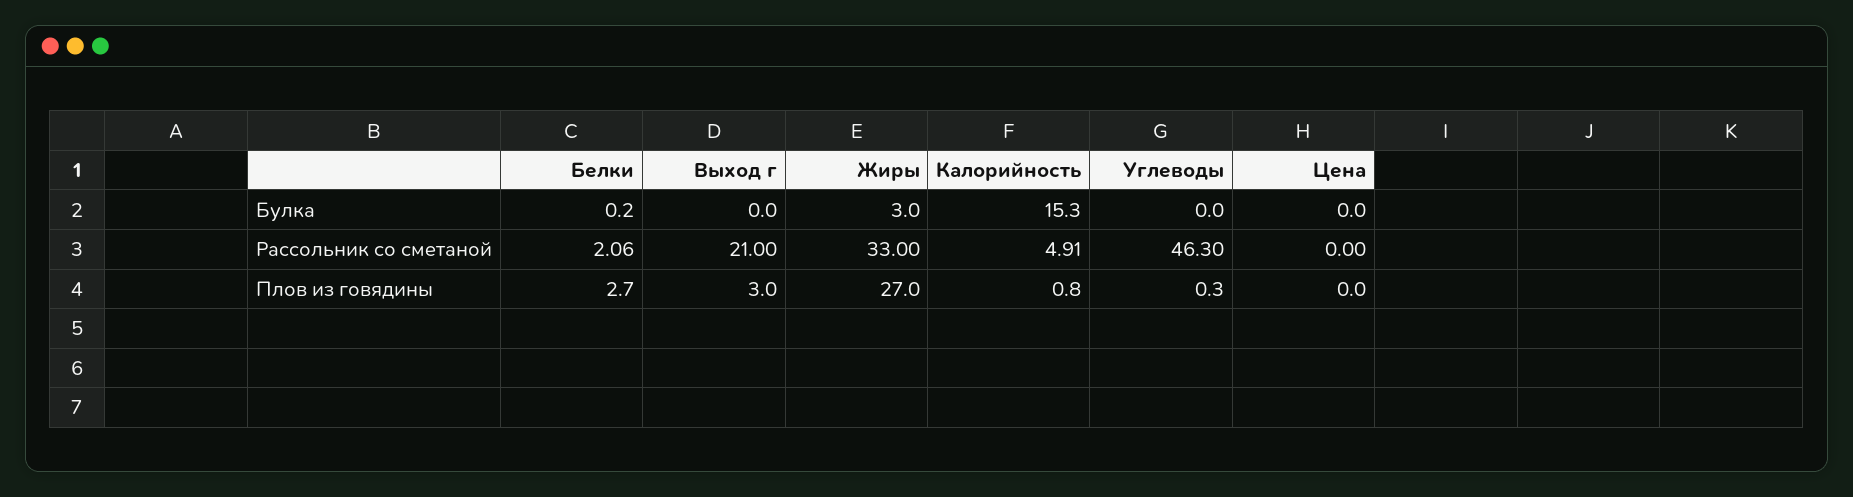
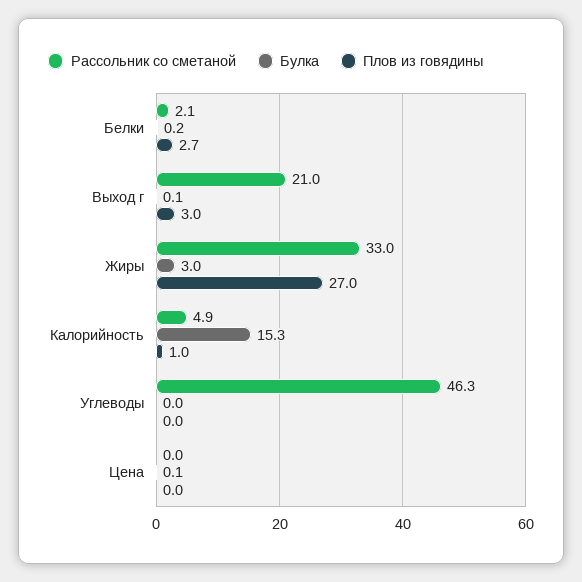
  {
    "Булка": {
      "Белки": 0.2,
-     "Выход г": 0,
+     "Выход г": 0.1,
      "Жиры": 3,
      "Калорийность": 15.3,
      "Углеводы": 0,
-     "Цена": 0
+     "Цена": 0.1
    },
    "Рассольник со сметаной": {
      "Белки": 2.06,
      "Выход г": 21,
      "Жиры": 33,
      "Калорийность": 4.91,
      "Углеводы": 46.3,
      "Цена": 0
    },
    "Плов из говядины": {
      "Белки": 2.7,
      "Выход г": 3,
      "Жиры": 27,
-     "Калорийность": 0.8,
+     "Калорийность": 1,
-     "Углеводы": 0.3,
+     "Углеводы": 0,
      "Цена": 0
    }
  }

